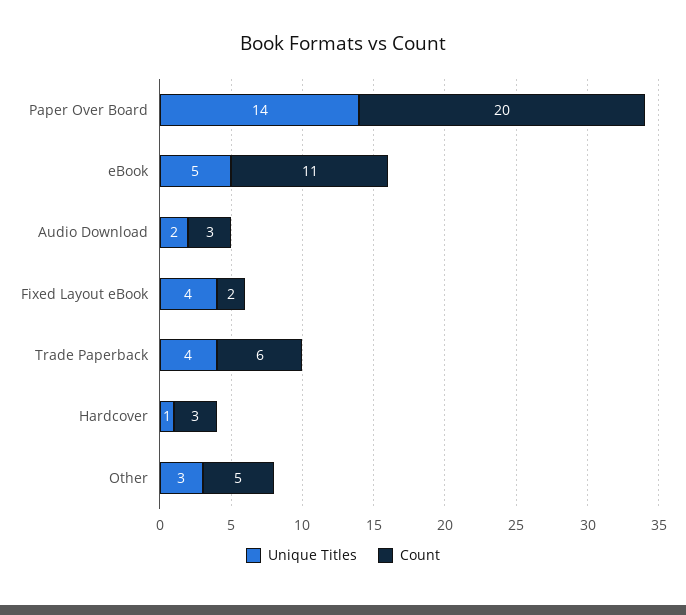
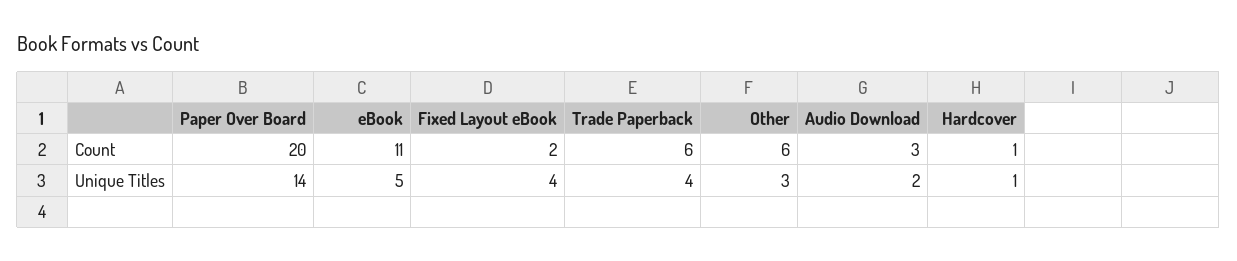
  {
    "Unique Titles": {
      "Paper Over Board": 14,
      "eBook": 5,
      "Audio Download": 2,
      "Fixed Layout eBook": 4,
      "Trade Paperback": 4,
      "Hardcover": 1,
      "Other": 3
    },
    "Count": {
      "Paper Over Board": 20,
      "eBook": 11,
      "Audio Download": 3,
      "Fixed Layout eBook": 2,
      "Trade Paperback": 6,
-     "Hardcover": 3,
+     "Hardcover": 1,
-     "Other": 5
+     "Other": 6
    }
  }

